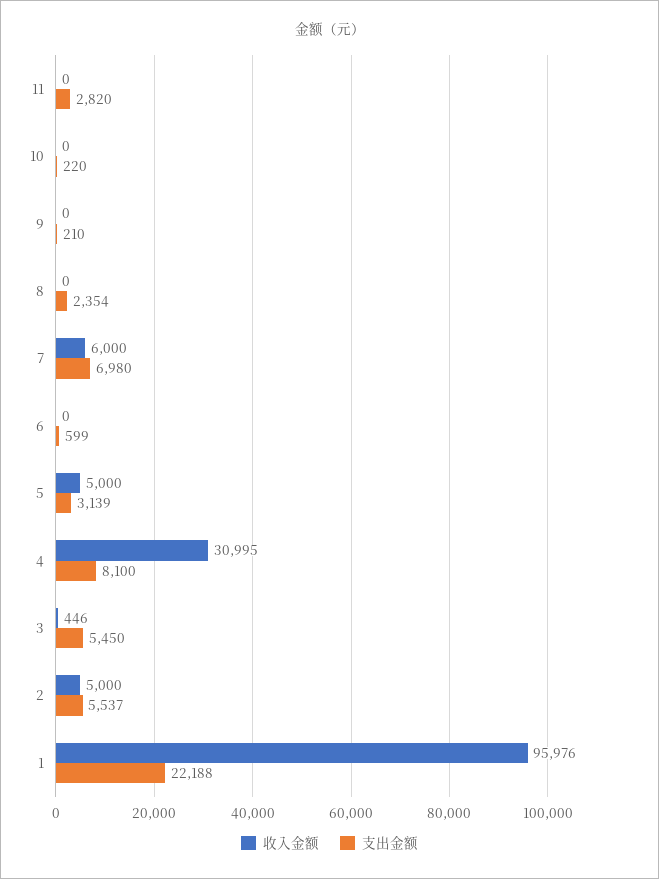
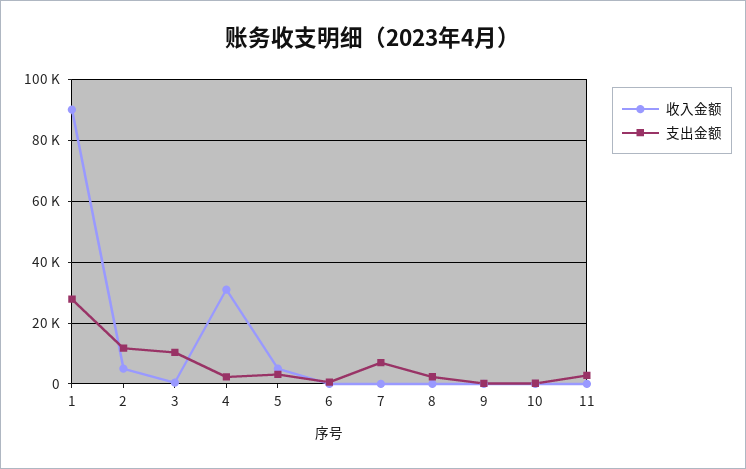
  {
    "收入金额": {
      "11": 0,
      "10": 0,
      "9": 0,
      "8": 0,
-     "7": 6000,
+     "7": 0,
      "6": 0,
      "5": 5000,
      "4": 30995,
      "3": 446,
      "2": 5000,
-     "1": 95976
+     "1": 90000
    },
    "支出金额": {
      "11": 2820,
      "10": 220,
      "9": 210,
      "8": 2354,
      "7": 6980,
      "6": 599,
      "5": 3139,
-     "4": 8100,
+     "4": 2000,
-     "3": 5450,
+     "3": 10000,
-     "2": 5537,
+     "2": 12000,
-     "1": 22188
+     "1": 28000
    }
  }

